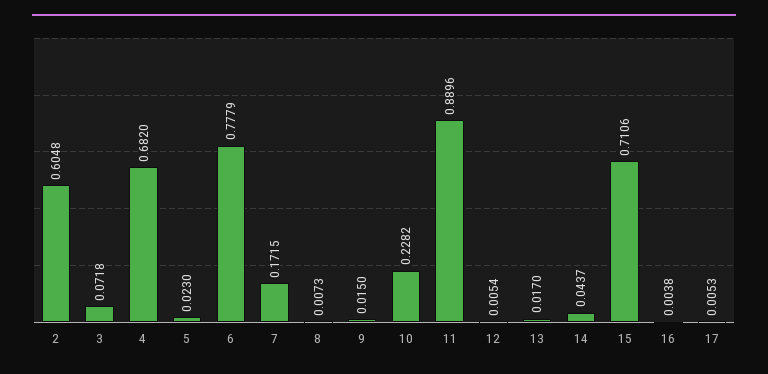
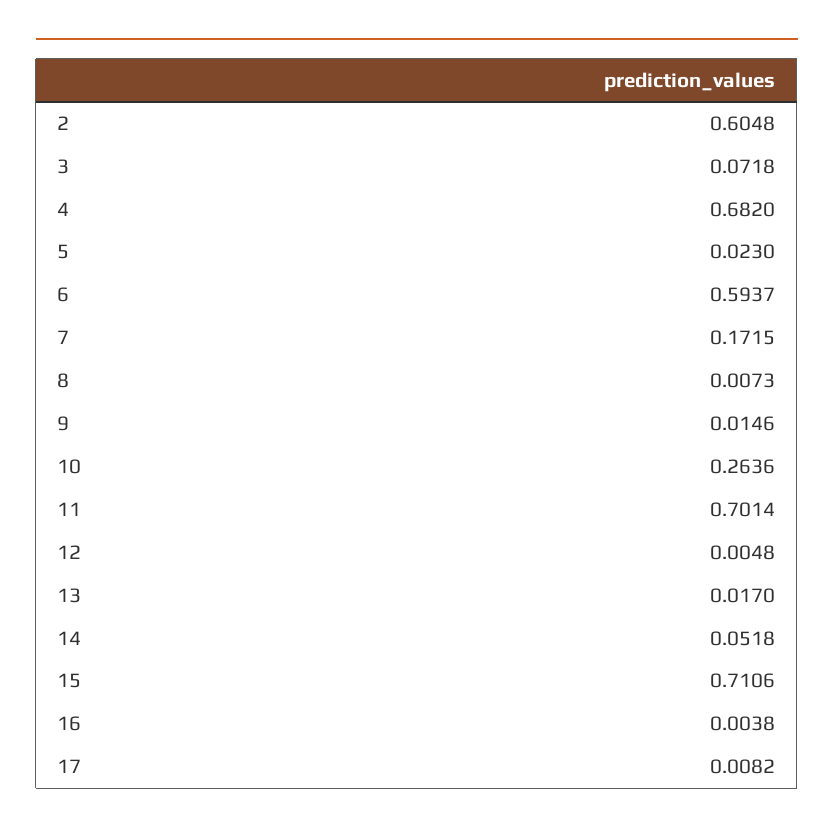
  {
    "2": 0.6048,
    "3": 0.0718,
    "4": 0.682,
    "5": 0.023,
-   "6": 0.7779,
+   "6": 0.5937,
    "7": 0.1715,
    "8": 0.0073,
-   "9": 0.015,
+   "9": 0.0146,
-   "10": 0.2282,
+   "10": 0.2636,
-   "11": 0.8896,
+   "11": 0.7014,
-   "12": 0.0054,
+   "12": 0.0048,
    "13": 0.017,
-   "14": 0.0437,
+   "14": 0.0518,
    "15": 0.7106,
    "16": 0.0038,
-   "17": 0.0053
+   "17": 0.0082
  }

